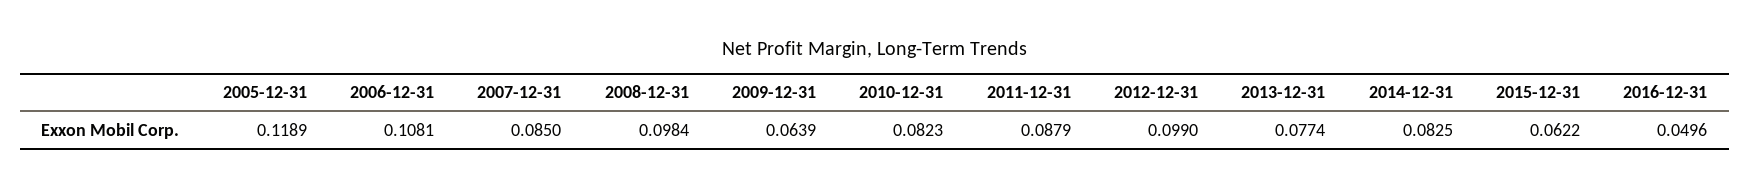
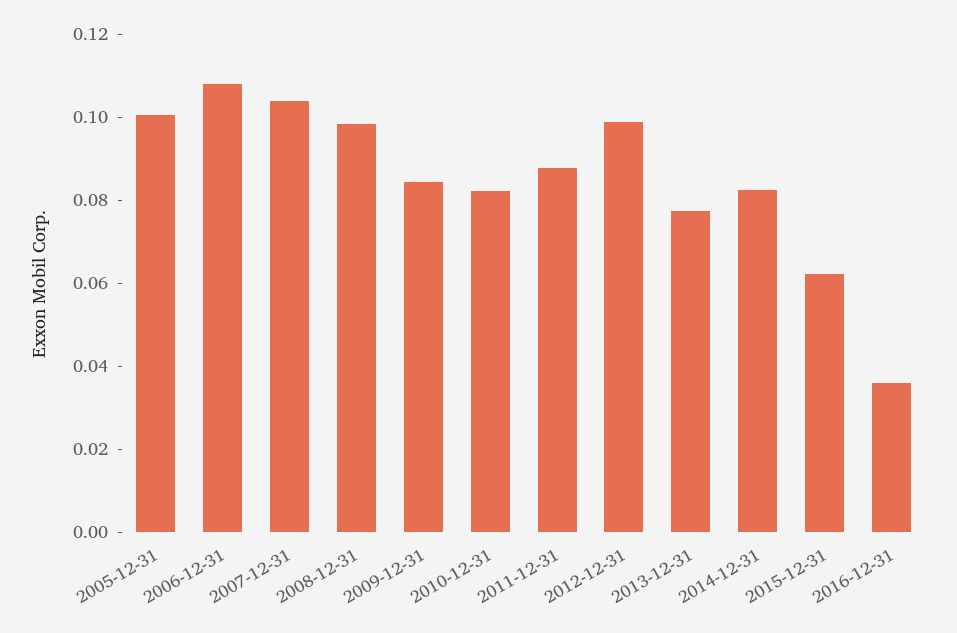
  {
-   "2005-12-31": 0.1189,
+   "2005-12-31": 0.1,
    "2006-12-31": 0.1081,
-   "2007-12-31": 0.085,
+   "2007-12-31": 0.105,
    "2008-12-31": 0.0984,
-   "2009-12-31": 0.0639,
+   "2009-12-31": 0.085,
    "2010-12-31": 0.0823,
    "2011-12-31": 0.0879,
    "2012-12-31": 0.099,
    "2013-12-31": 0.0774,
    "2014-12-31": 0.0825,
    "2015-12-31": 0.0622,
-   "2016-12-31": 0.0496
+   "2016-12-31": 0.035
  }

